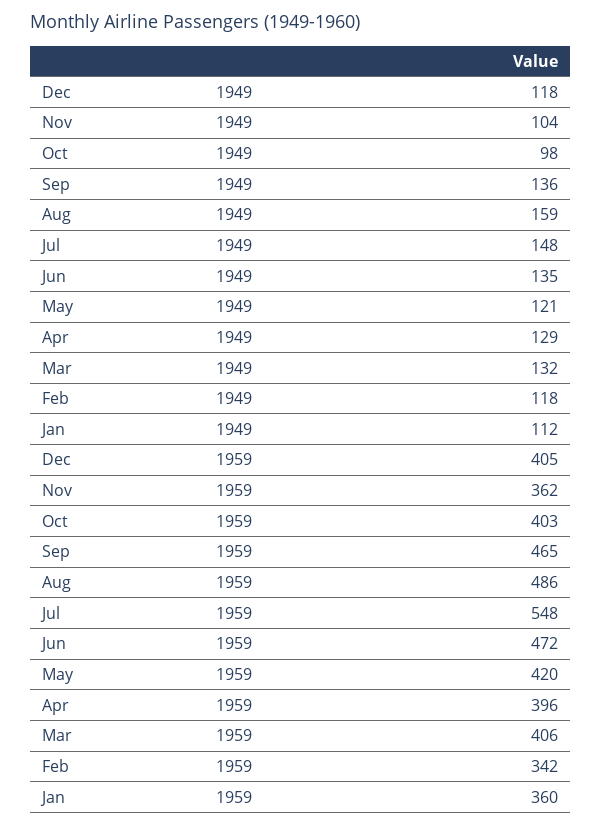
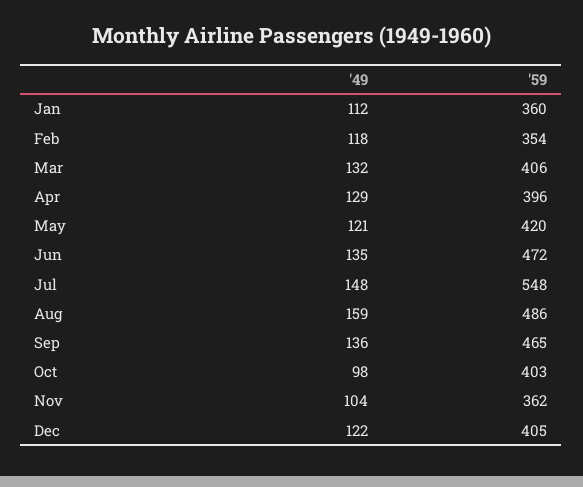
  {
    "Dec": {
-     "1949": 118,
+     "1949": 122,
      "1959": 405
    },
    "Nov": {
      "1949": 104,
      "1959": 362
    },
    "Oct": {
      "1949": 98,
      "1959": 403
    },
    "Sep": {
      "1949": 136,
      "1959": 465
    },
    "Aug": {
      "1949": 159,
      "1959": 486
    },
    "Jul": {
      "1949": 148,
      "1959": 548
    },
    "Jun": {
      "1949": 135,
      "1959": 472
    },
    "May": {
      "1949": 121,
      "1959": 420
    },
    "Apr": {
      "1949": 129,
      "1959": 396
    },
    "Mar": {
      "1949": 132,
      "1959": 406
    },
    "Feb": {
      "1949": 118,
-     "1959": 342
+     "1959": 354
    },
    "Jan": {
      "1949": 112,
      "1959": 360
    }
  }

